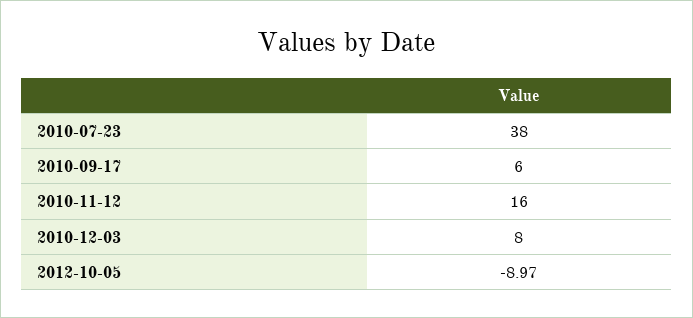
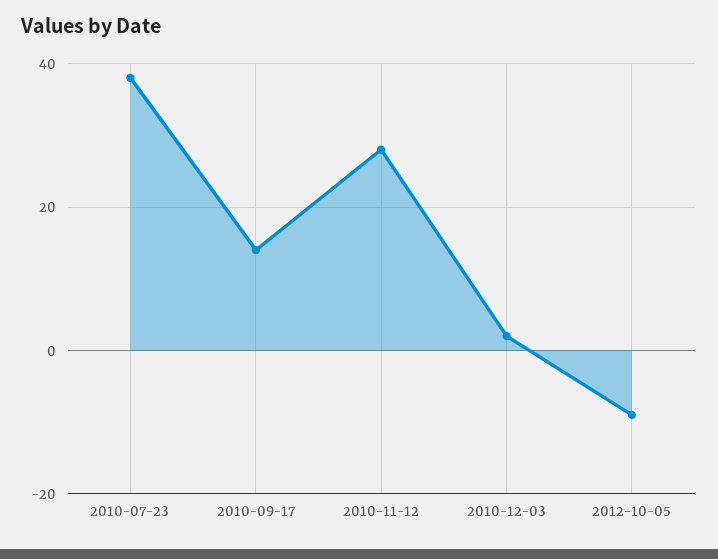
  {
    "2010-07-23": 38,
-   "2010-09-17": 6,
+   "2010-09-17": 14,
-   "2010-11-12": 16,
+   "2010-11-12": 28,
-   "2010-12-03": 8,
+   "2010-12-03": 2,
    "2012-10-05": -8.97
  }

